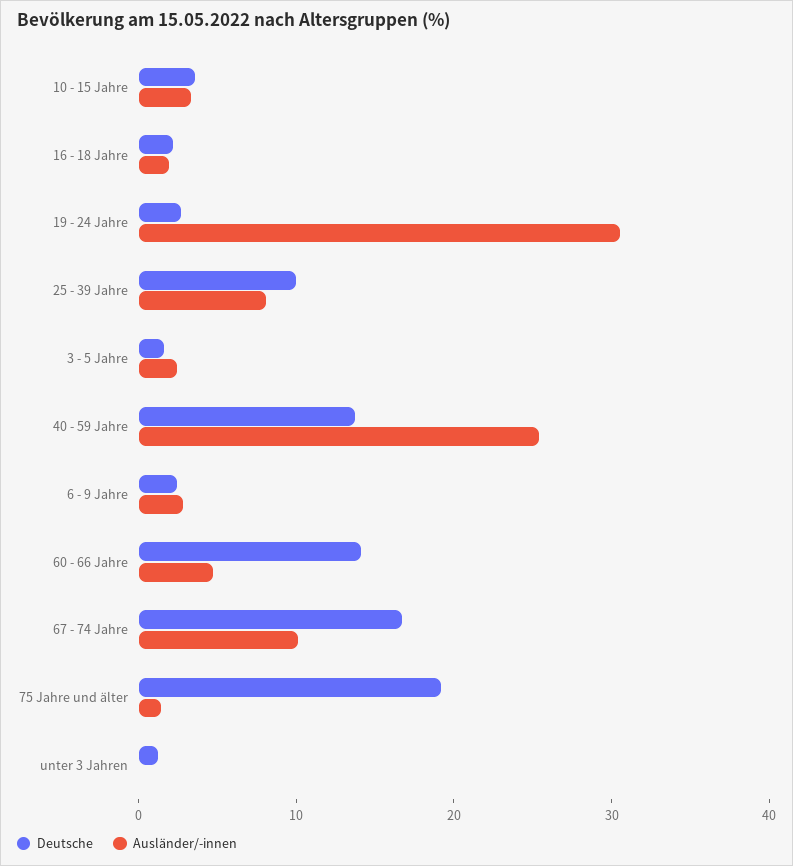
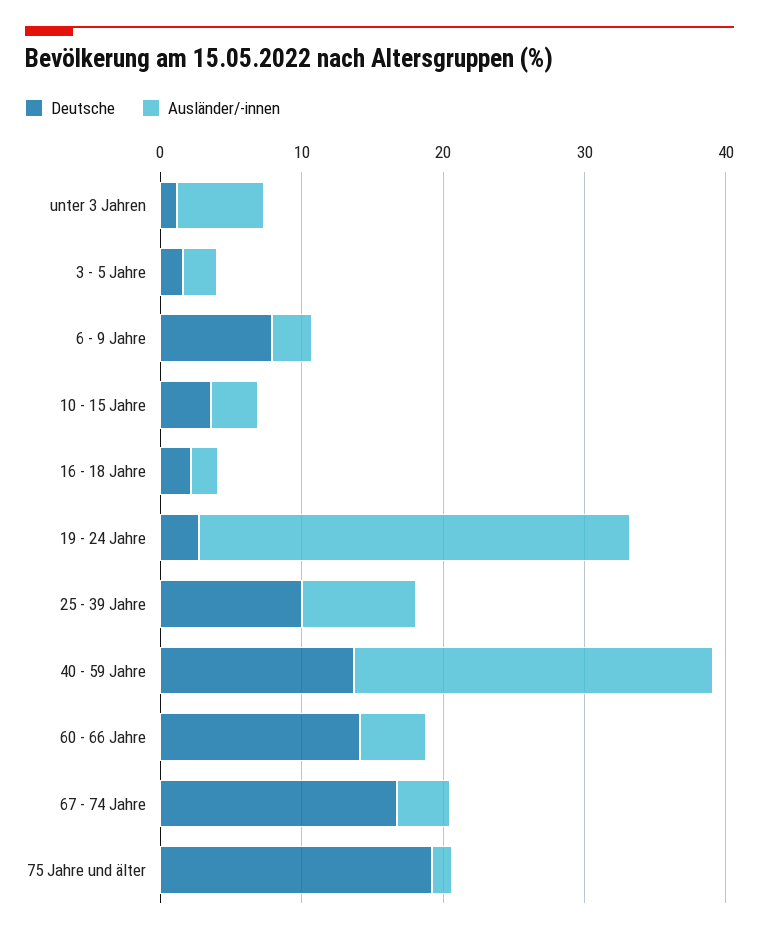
  {
    "Deutsche": {
      "10 - 15 Jahre": 4,
      "16 - 18 Jahre": 2,
      "19 - 24 Jahre": 2,
      "25 - 39 Jahre": 10,
      "3 - 5 Jahre": 2,
      "40 - 59 Jahre": 14,
-     "6 - 9 Jahre": 2,
+     "6 - 9 Jahre": 8,
      "60 - 66 Jahre": 14,
      "67 - 74 Jahre": 16,
      "75 Jahre und älter": 20,
      "unter 3 Jahren": 2
    },
    "Ausländer/-innen": {
      "10 - 15 Jahre": 4,
      "16 - 18 Jahre": 2,
      "19 - 24 Jahre": 30,
      "25 - 39 Jahre": 8,
      "3 - 5 Jahre": 2,
      "40 - 59 Jahre": 26,
      "6 - 9 Jahre": 2,
      "60 - 66 Jahre": 4,
-     "67 - 74 Jahre": 10,
+     "67 - 74 Jahre": 4,
      "75 Jahre und älter": 2,
-     "unter 3 Jahren": 0
+     "unter 3 Jahren": 6
    }
  }

